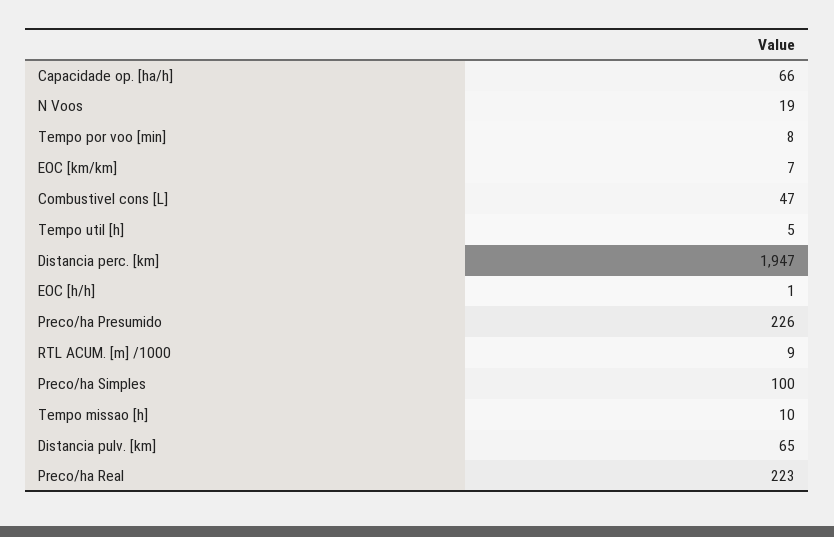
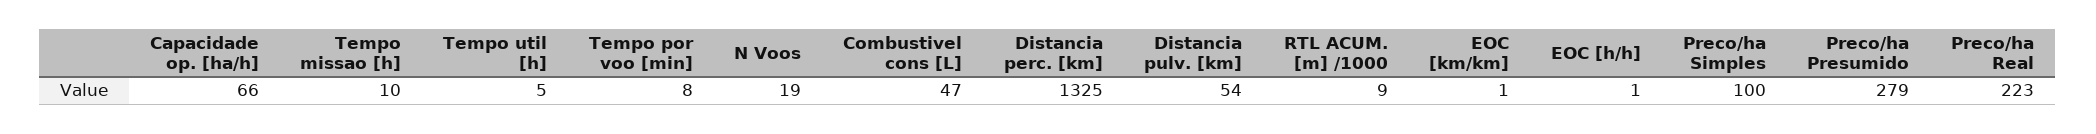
  {
    "Capacidade op. [ha/h]": 66,
    "N Voos": 19,
    "Tempo por voo [min]": 8,
-   "EOC [km/km]": 7,
+   "EOC [km/km]": 1,
    "Combustivel cons [L]": 47,
    "Tempo util [h]": 5,
-   "Distancia perc. [km]": 1947,
+   "Distancia perc. [km]": 1325,
    "EOC [h/h]": 1,
-   "Preco/ha Presumido": 226,
+   "Preco/ha Presumido": 279,
    "RTL ACUM. [m] /1000": 9,
    "Preco/ha Simples": 100,
    "Tempo missao [h]": 10,
-   "Distancia pulv. [km]": 65,
+   "Distancia pulv. [km]": 54,
    "Preco/ha Real": 223
  }

